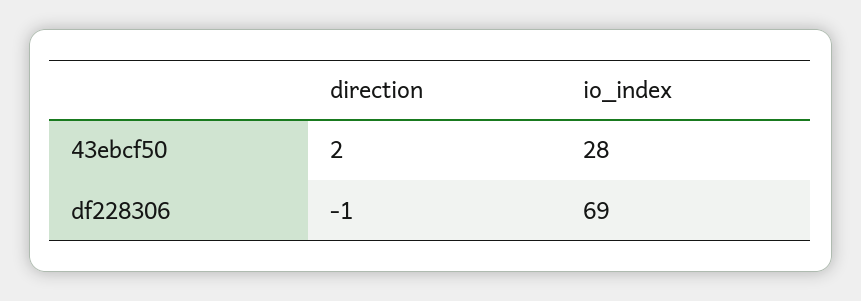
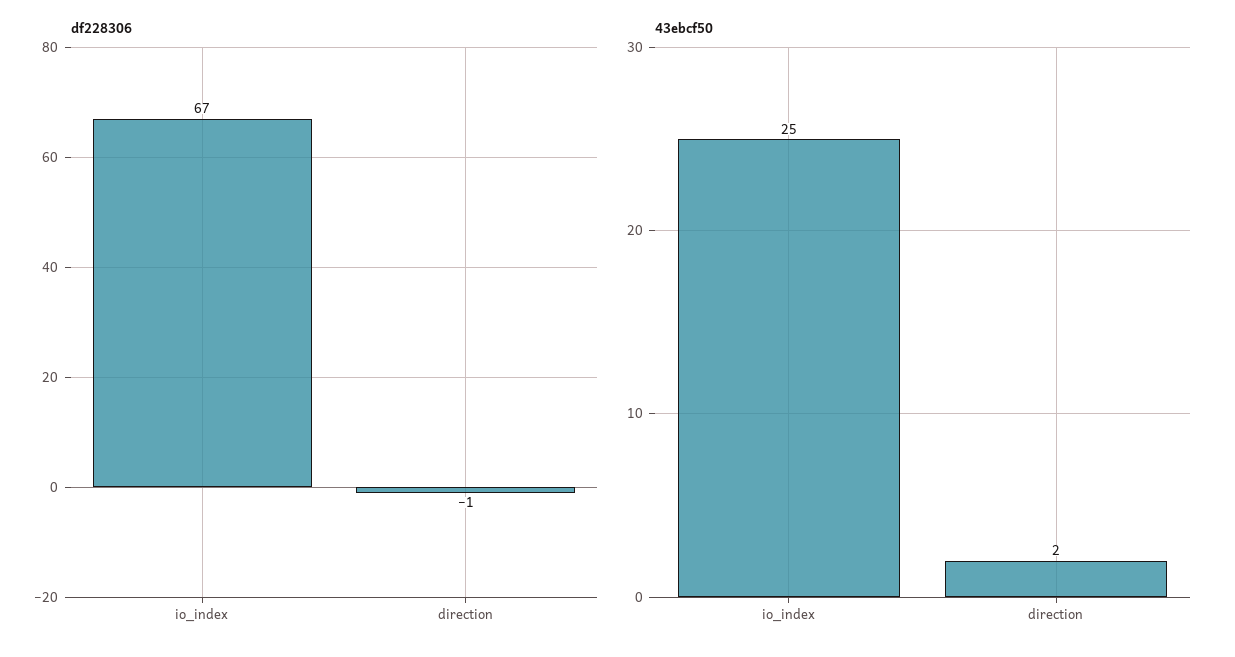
  {
    "43ebcf50": {
      "direction": 2,
-     "io_index": 28
+     "io_index": 25
    },
    "df228306": {
      "direction": -1,
-     "io_index": 69
+     "io_index": 67
    }
  }

